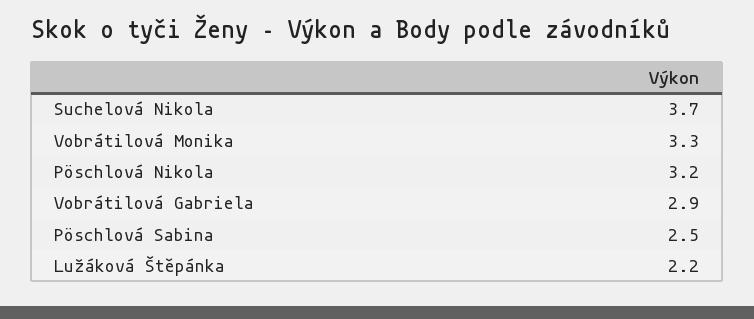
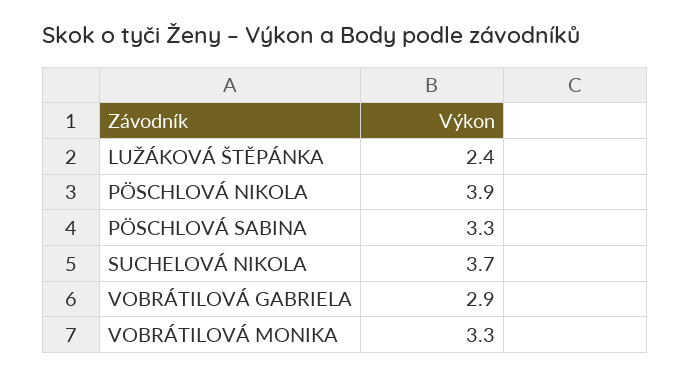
  {
    "Suchelová Nikola": 3.7,
    "Vobrátilová Monika": 3.3,
-   "Pöschlová Nikola": 3.2,
+   "Pöschlová Nikola": 3.9,
    "Vobrátilová Gabriela": 2.9,
-   "Pöschlová Sabina": 2.5,
+   "Pöschlová Sabina": 3.3,
-   "Lužáková Štěpánka": 2.2
+   "Lužáková Štěpánka": 2.4
  }

